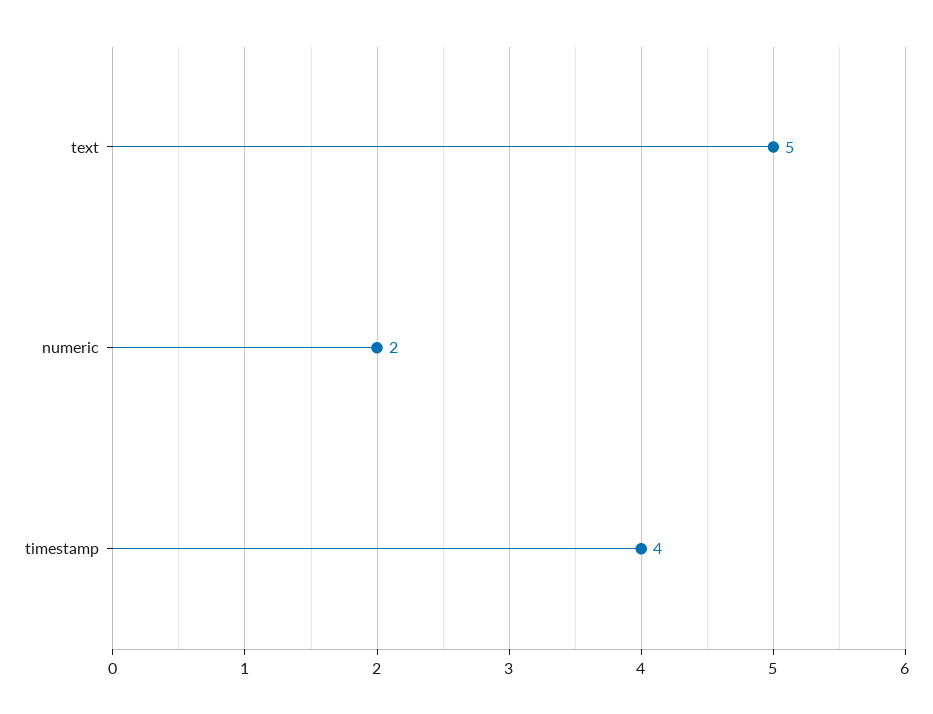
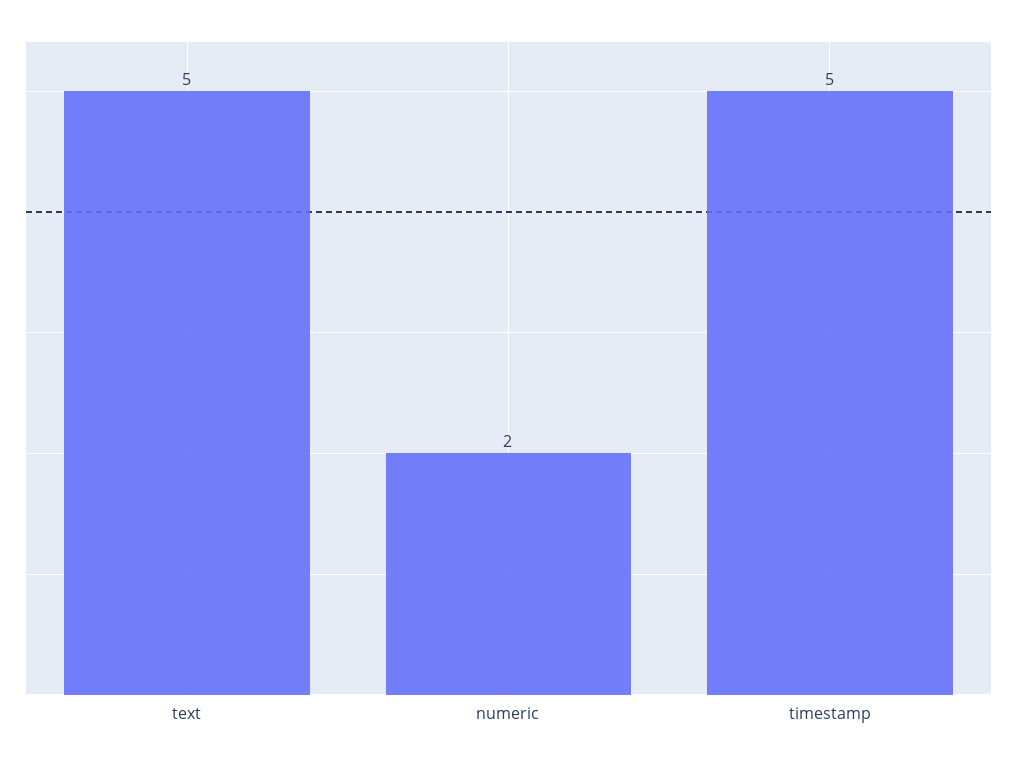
  {
    "text": 5,
    "numeric": 2,
-   "timestamp": 4
+   "timestamp": 5
  }

